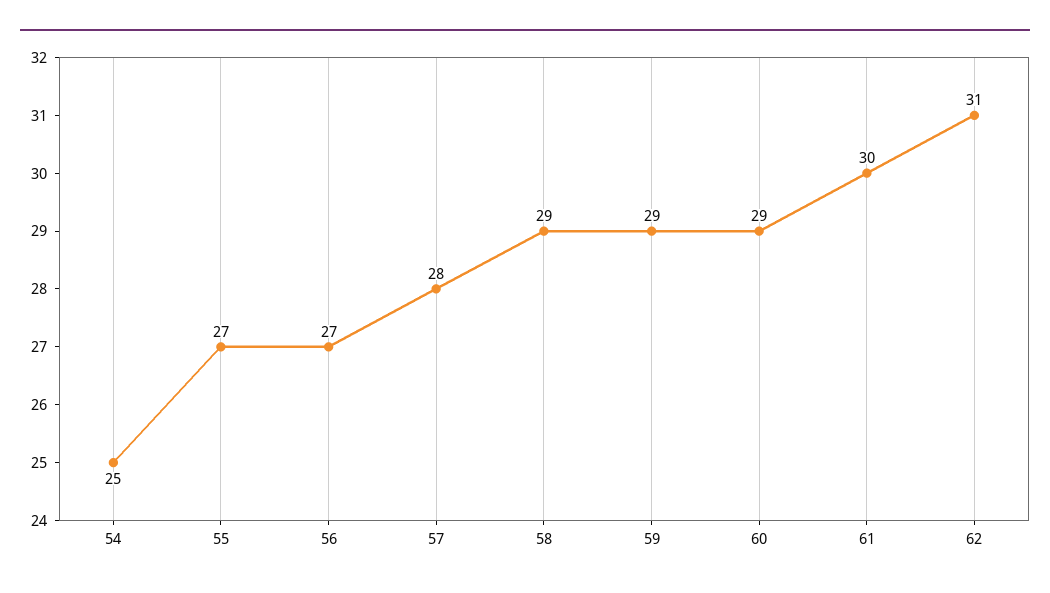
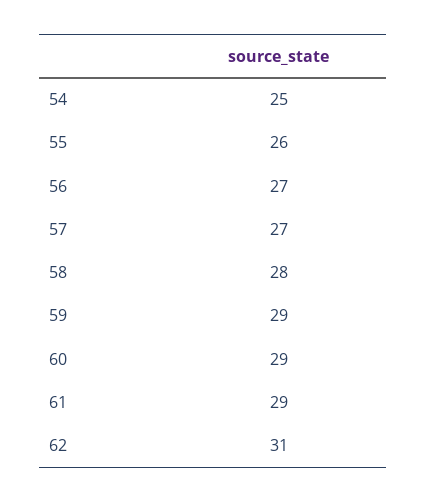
  {
    "54": 25,
-   "55": 27,
+   "55": 26,
    "56": 27,
-   "57": 28,
+   "57": 27,
-   "58": 29,
+   "58": 28,
    "59": 29,
    "60": 29,
-   "61": 30,
+   "61": 29,
    "62": 31
  }

